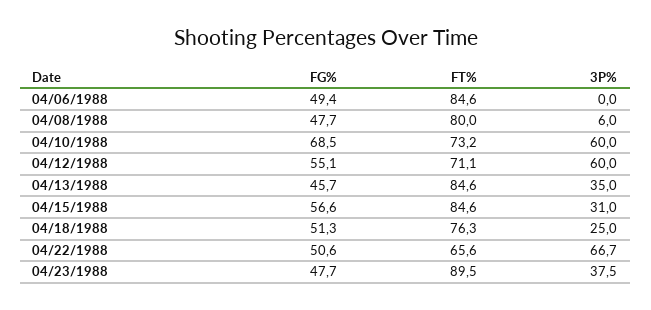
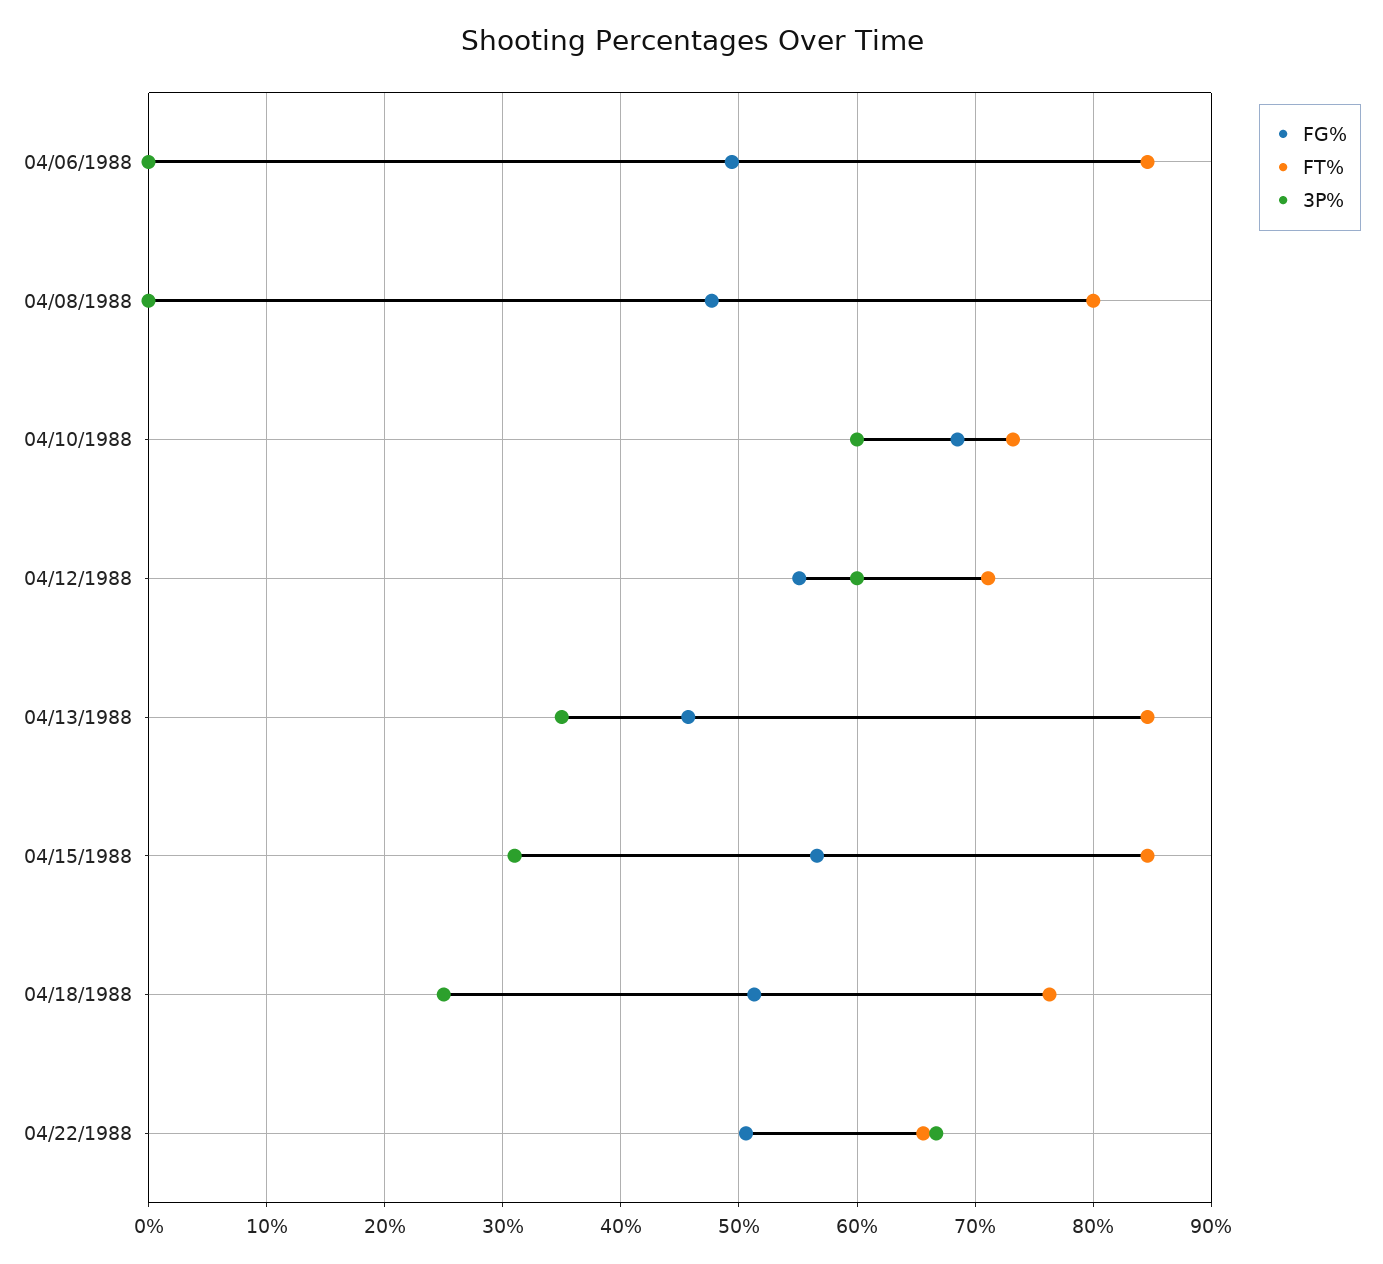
  {
    "FG%": {
      "04/06/1988": 49.4,
      "04/08/1988": 47.7,
      "04/10/1988": 68.5,
      "04/12/1988": 55.1,
      "04/13/1988": 45.7,
      "04/15/1988": 56.6,
      "04/18/1988": 51.3,
-     "04/22/1988": 50.6,
+     "04/22/1988": 50.6
-     "04/23/1988": 47.7
    },
    "FT%": {
      "04/06/1988": 84.6,
      "04/08/1988": 80,
      "04/10/1988": 73.2,
      "04/12/1988": 71.1,
      "04/13/1988": 84.6,
      "04/15/1988": 84.6,
      "04/18/1988": 76.3,
-     "04/22/1988": 65.6,
+     "04/22/1988": 65.6
-     "04/23/1988": 89.5
    },
    "3P%": {
      "04/06/1988": 0,
-     "04/08/1988": 6,
+     "04/08/1988": 0,
      "04/10/1988": 60,
      "04/12/1988": 60,
      "04/13/1988": 35,
      "04/15/1988": 31,
      "04/18/1988": 25,
-     "04/22/1988": 66.7,
+     "04/22/1988": 66.7
-     "04/23/1988": 37.5
    }
  }

